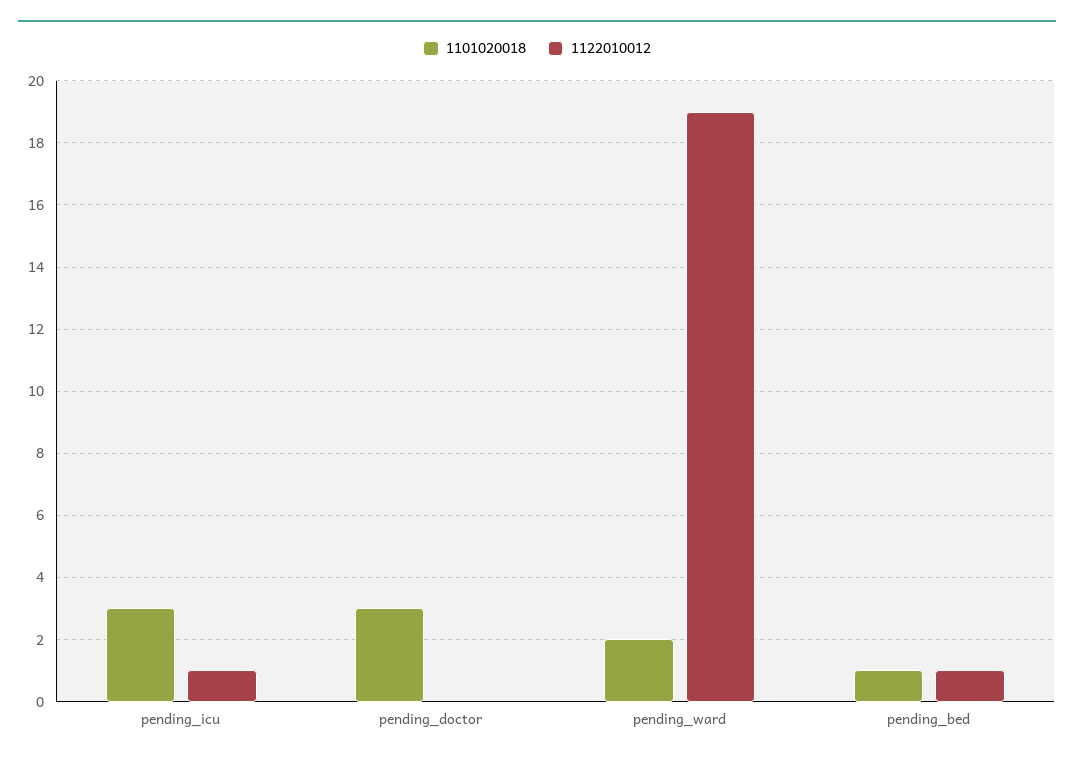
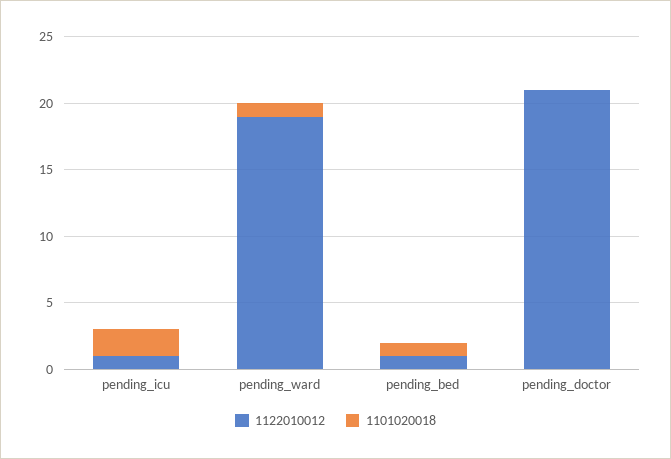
  {
    "1101020018": {
-     "pending_icu": 3,
+     "pending_icu": 2,
-     "pending_doctor": 3,
+     "pending_doctor": 0,
-     "pending_ward": 2,
+     "pending_ward": 1,
      "pending_bed": 1
    },
    "1122010012": {
      "pending_icu": 1,
-     "pending_doctor": 0,
+     "pending_doctor": 21,
      "pending_ward": 19,
      "pending_bed": 1
    }
  }

